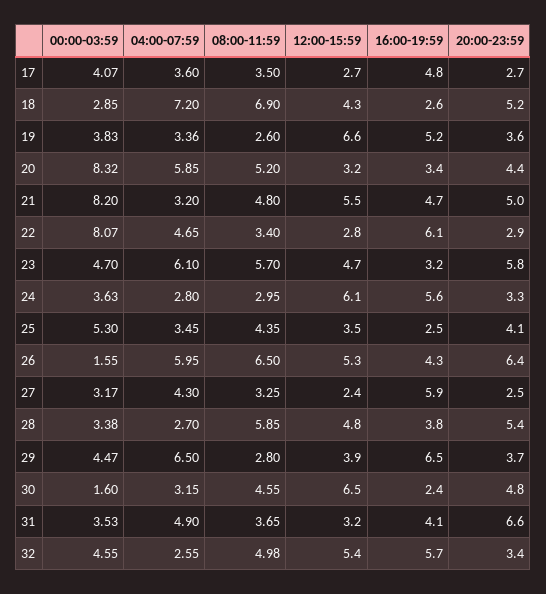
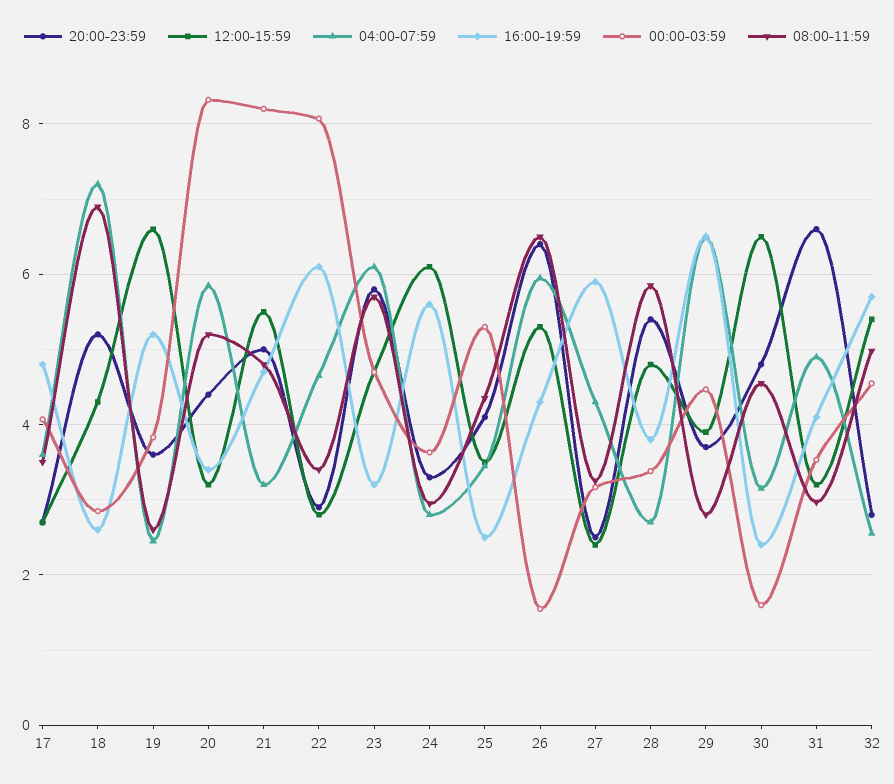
  {
    "00:00-03:59": {
      "17": 4.07,
      "18": 2.85,
      "19": 3.83,
      "20": 8.32,
      "21": 8.2,
      "22": 8.07,
      "23": 4.7,
      "24": 3.63,
      "25": 5.3,
      "26": 1.55,
      "27": 3.17,
      "28": 3.38,
      "29": 4.47,
      "30": 1.6,
      "31": 3.53,
      "32": 4.55
    },
    "04:00-07:59": {
      "17": 3.6,
      "18": 7.2,
-     "19": 3.36,
+     "19": 2.4,
      "20": 5.85,
      "21": 3.2,
      "22": 4.65,
      "23": 6.1,
      "24": 2.8,
      "25": 3.45,
      "26": 5.95,
      "27": 4.3,
      "28": 2.7,
      "29": 6.5,
      "30": 3.15,
      "31": 4.9,
      "32": 2.55
    },
    "08:00-11:59": {
      "17": 3.5,
      "18": 6.9,
      "19": 2.6,
      "20": 5.2,
      "21": 4.8,
      "22": 3.4,
      "23": 5.7,
      "24": 2.95,
      "25": 4.35,
      "26": 6.5,
      "27": 3.25,
      "28": 5.85,
      "29": 2.8,
      "30": 4.55,
-     "31": 3.65,
+     "31": 3,
      "32": 4.98
    },
    "12:00-15:59": {
      "17": 2.7,
      "18": 4.3,
      "19": 6.6,
      "20": 3.2,
      "21": 5.5,
      "22": 2.8,
      "23": 4.7,
      "24": 6.1,
      "25": 3.5,
      "26": 5.3,
      "27": 2.4,
      "28": 4.8,
      "29": 3.9,
      "30": 6.5,
      "31": 3.2,
      "32": 5.4
    },
    "16:00-19:59": {
      "17": 4.8,
      "18": 2.6,
      "19": 5.2,
      "20": 3.4,
      "21": 4.7,
      "22": 6.1,
      "23": 3.2,
      "24": 5.6,
      "25": 2.5,
      "26": 4.3,
      "27": 5.9,
      "28": 3.8,
      "29": 6.5,
      "30": 2.4,
      "31": 4.1,
      "32": 5.7
    },
    "20:00-23:59": {
      "17": 2.7,
      "18": 5.2,
      "19": 3.6,
      "20": 4.4,
      "21": 5,
      "22": 2.9,
      "23": 5.8,
      "24": 3.3,
      "25": 4.1,
      "26": 6.4,
      "27": 2.5,
      "28": 5.4,
      "29": 3.7,
      "30": 4.8,
      "31": 6.6,
-     "32": 3.4
+     "32": 2.8
    }
  }

